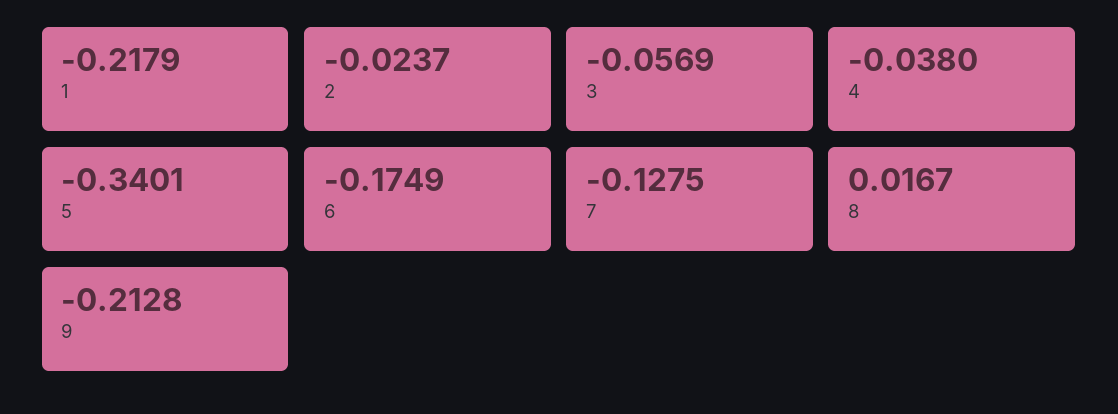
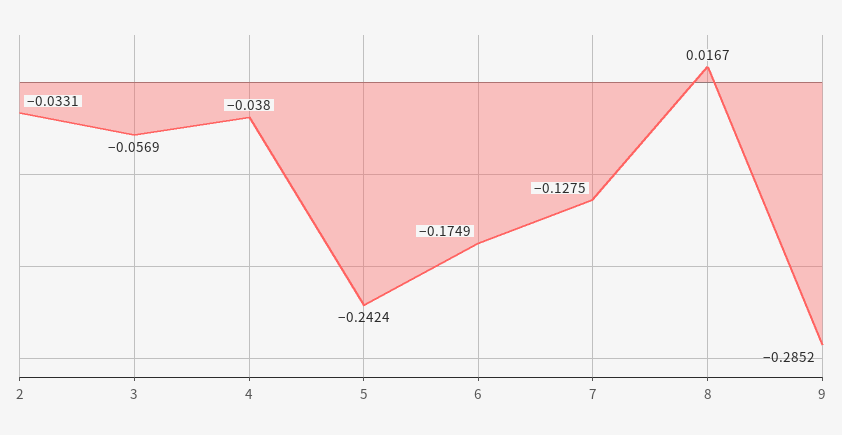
  {
-   "1": -0.2179,
-   "2": -0.0237,
+   "2": -0.0331,
    "3": -0.0569,
    "4": -0.038,
-   "5": -0.3401,
+   "5": -0.2424,
    "6": -0.1749,
    "7": -0.1275,
    "8": 0.0167,
-   "9": -0.2128
+   "9": -0.2852
  }

